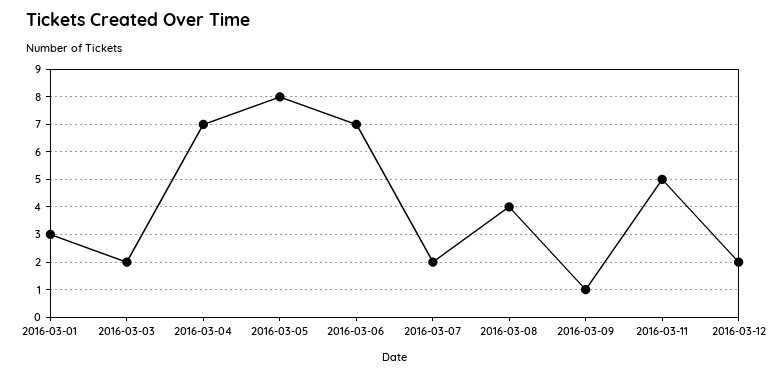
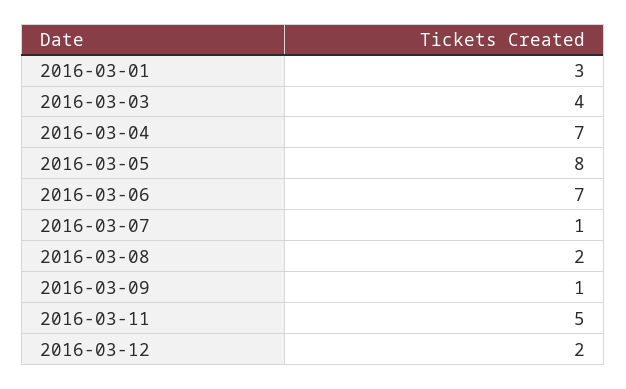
  {
    "2016-03-01": 3,
-   "2016-03-03": 2,
+   "2016-03-03": 4,
    "2016-03-04": 7,
    "2016-03-05": 8,
    "2016-03-06": 7,
-   "2016-03-07": 2,
+   "2016-03-07": 1,
-   "2016-03-08": 4,
+   "2016-03-08": 2,
    "2016-03-09": 1,
    "2016-03-11": 5,
    "2016-03-12": 2
  }

